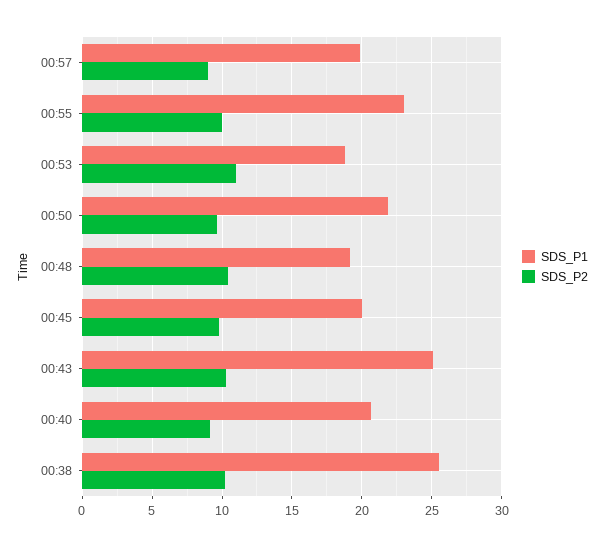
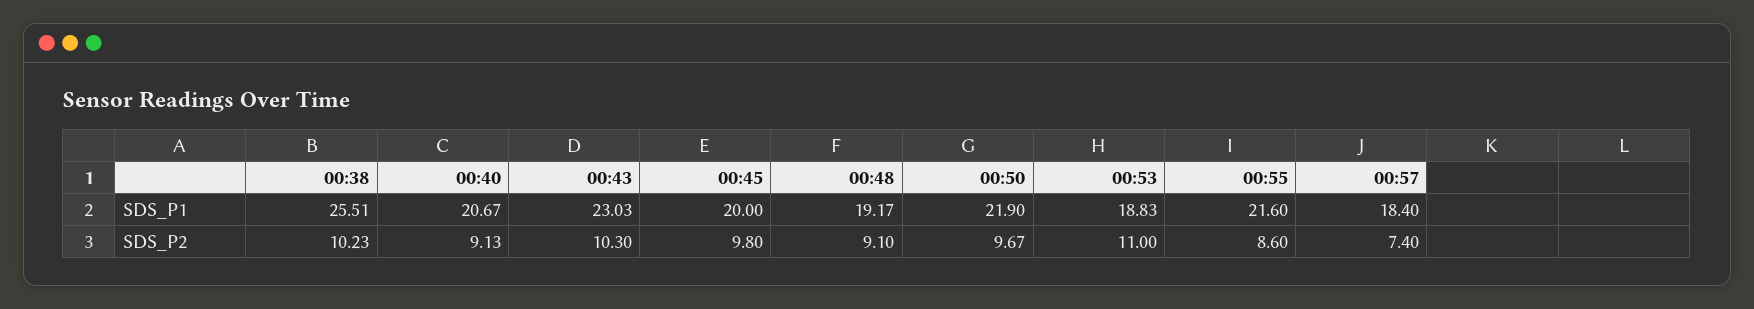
  {
    "SDS_P1": {
-     "00:57": 20,
+     "00:57": 18.4,
-     "00:55": 23,
+     "00:55": 21.6,
      "00:53": 18.83,
      "00:50": 21.9,
      "00:48": 19.17,
      "00:45": 20,
-     "00:43": 25,
+     "00:43": 23.03,
      "00:40": 20.67,
      "00:38": 25.51
    },
    "SDS_P2": {
-     "00:57": 9,
+     "00:57": 7.4,
-     "00:55": 10,
+     "00:55": 8.6,
      "00:53": 11,
      "00:50": 9.67,
-     "00:48": 10.5,
+     "00:48": 9.1,
      "00:45": 9.8,
      "00:43": 10.3,
      "00:40": 9.13,
      "00:38": 10.23
    }
  }

